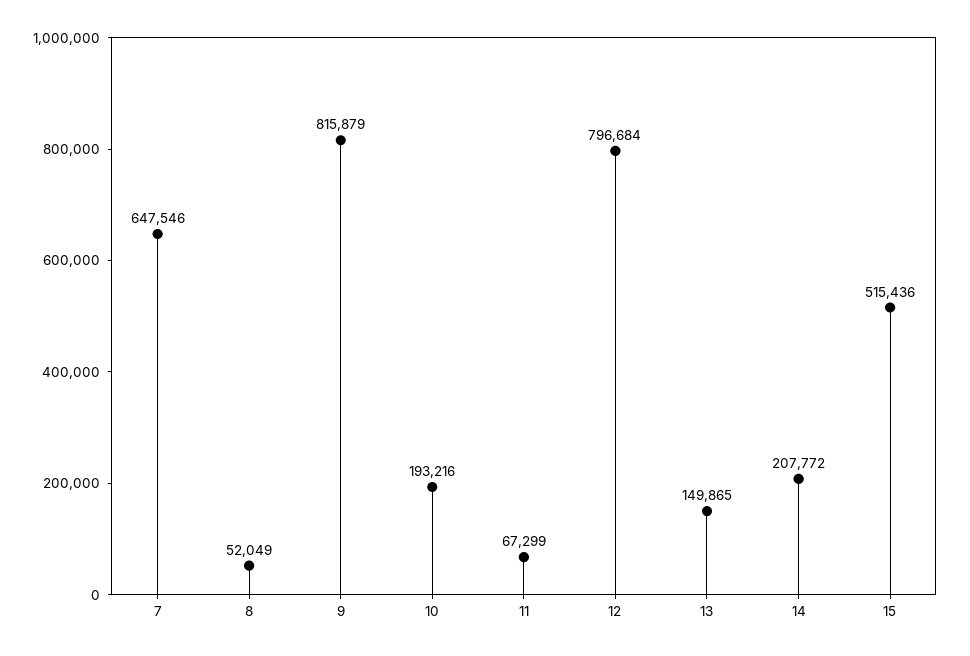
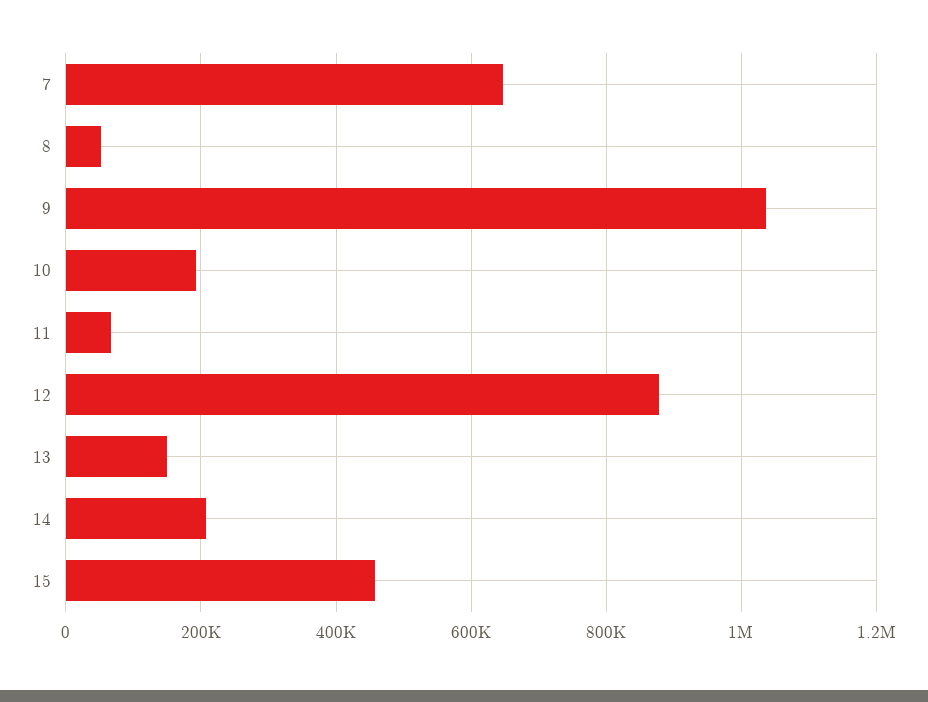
  {
    "7": 647546,
    "8": 52049,
-   "9": 815879,
+   "9": 1040000,
    "10": 193216,
    "11": 67299,
-   "12": 796684,
+   "12": 880000,
    "13": 149865,
    "14": 207772,
-   "15": 515436
+   "15": 460000
  }

